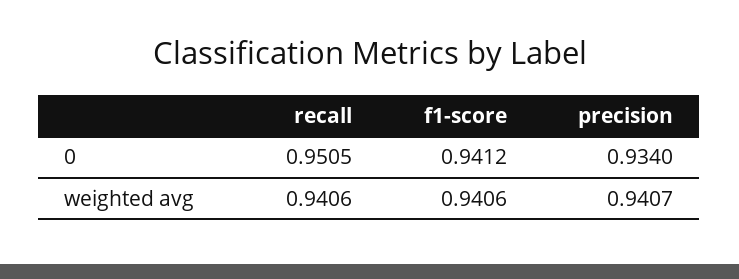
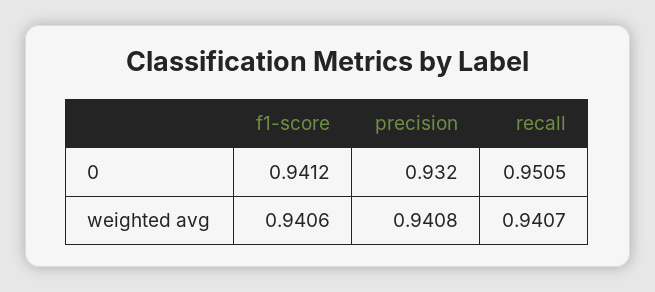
  {
    "recall": {
      "0": 0.9505,
-     "weighted avg": 0.9406
+     "weighted avg": 0.9407
    },
    "f1-score": {
      "0": 0.9412,
      "weighted avg": 0.9406
    },
    "precision": {
-     "0": 0.934,
+     "0": 0.932,
-     "weighted avg": 0.9407
+     "weighted avg": 0.9408
    }
  }

